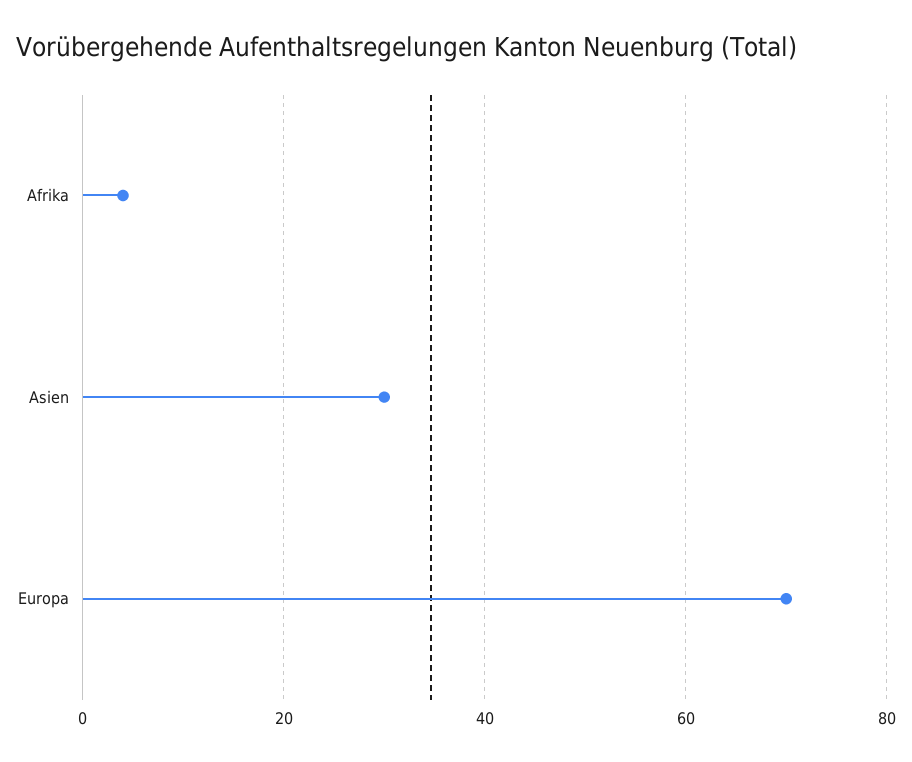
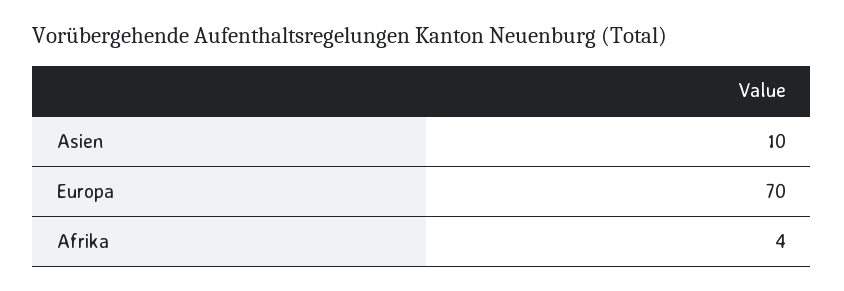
  {
    "Afrika": 4,
-   "Asien": 30,
+   "Asien": 10,
    "Europa": 70
  }

